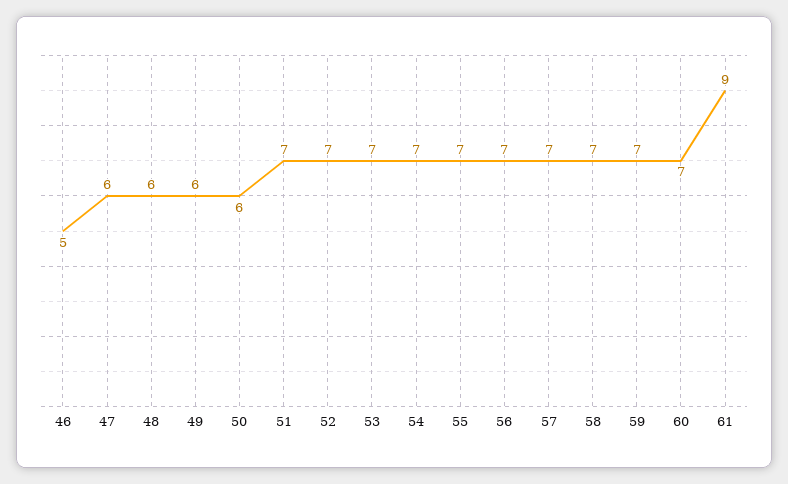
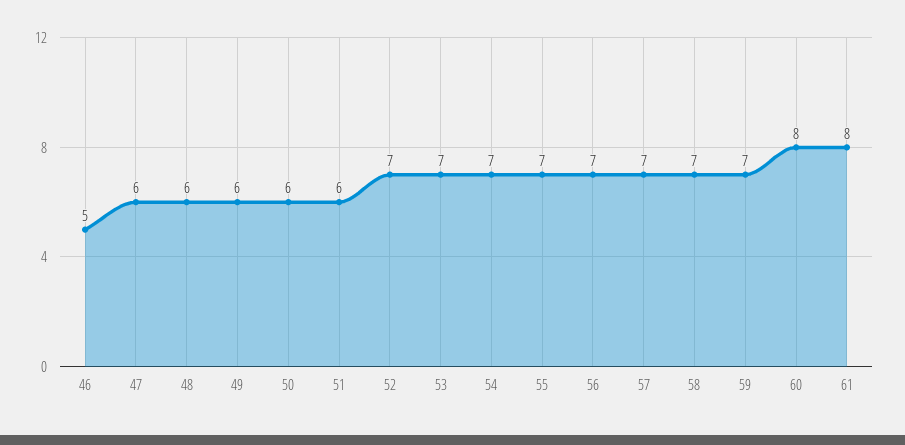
  {
    "46": 5,
    "47": 6,
    "48": 6,
    "49": 6,
    "50": 6,
-   "51": 7,
+   "51": 6,
    "52": 7,
    "53": 7,
    "54": 7,
    "55": 7,
    "56": 7,
    "57": 7,
    "58": 7,
    "59": 7,
-   "60": 7,
+   "60": 8,
-   "61": 9
+   "61": 8
  }

